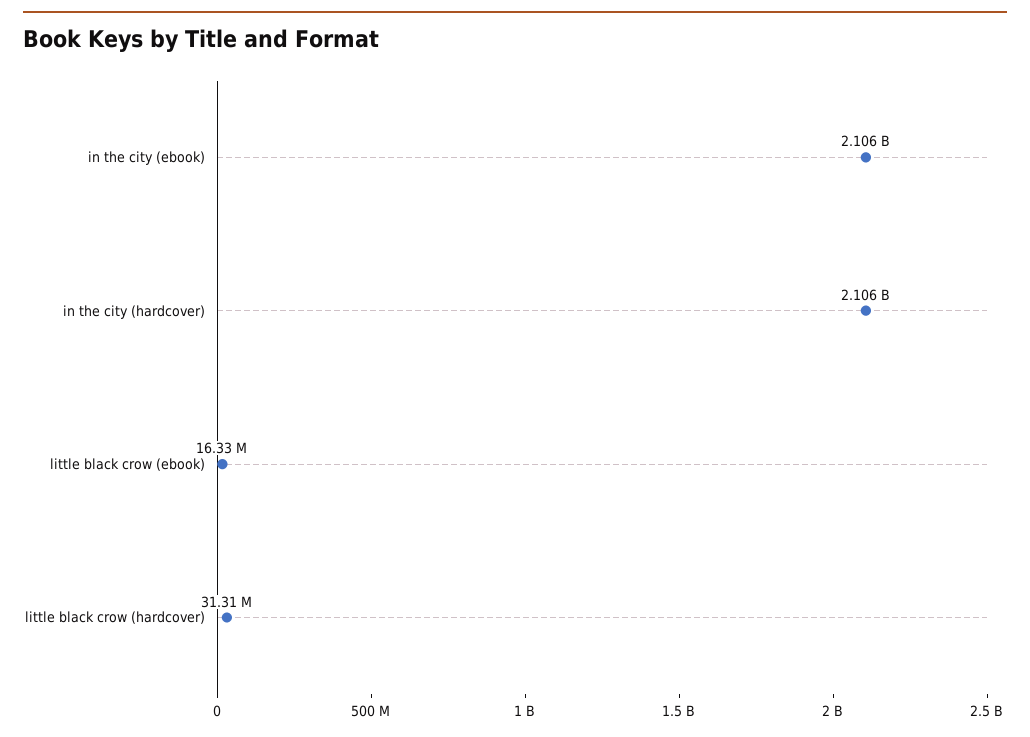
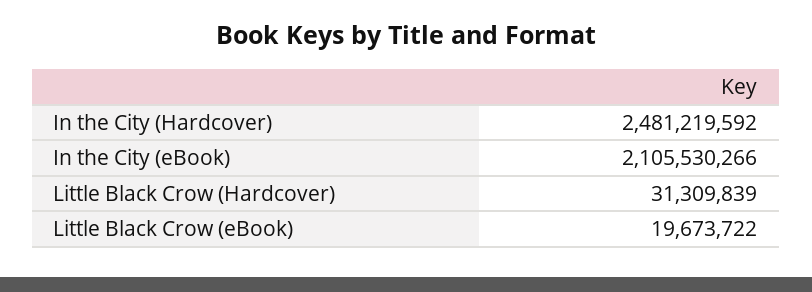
  {
    "in the city (ebook)": 2105530266,
-   "in the city (hardcover)": 2106000000,
+   "in the city (hardcover)": 2481219592,
-   "little black crow (ebook)": 16330000,
+   "little black crow (ebook)": 19673722,
    "little black crow (hardcover)": 31309839
  }

